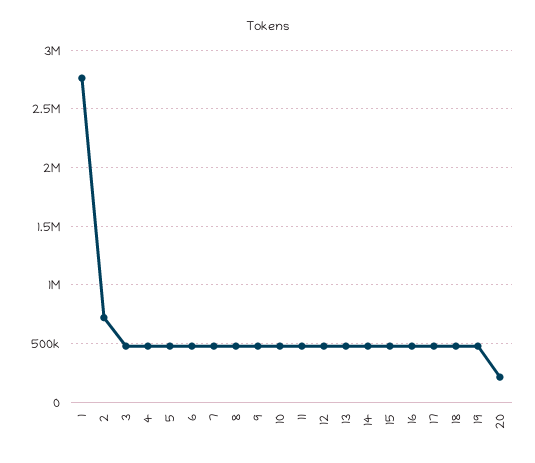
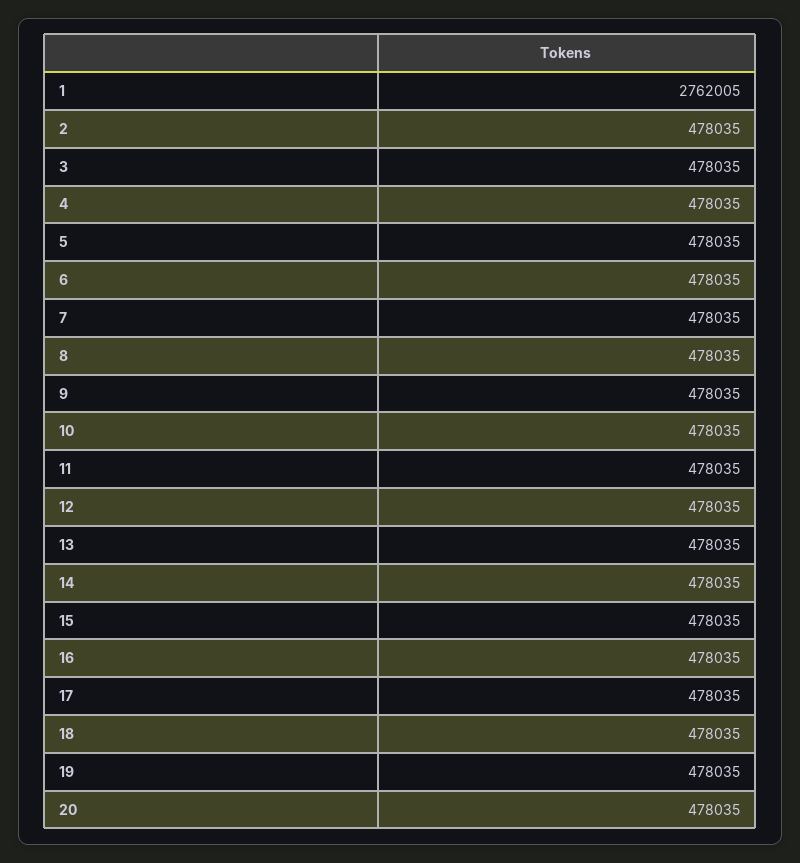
  {
    "1": 2762005,
-   "2": 700000,
+   "2": 478035,
    "3": 478035,
    "4": 478035,
    "5": 478035,
    "6": 478035,
    "7": 478035,
    "8": 478035,
    "9": 478035,
    "10": 478035,
    "11": 478035,
    "12": 478035,
    "13": 478035,
    "14": 478035,
    "15": 478035,
    "16": 478035,
    "17": 478035,
    "18": 478035,
    "19": 478035,
-   "20": 200000
+   "20": 478035
  }

